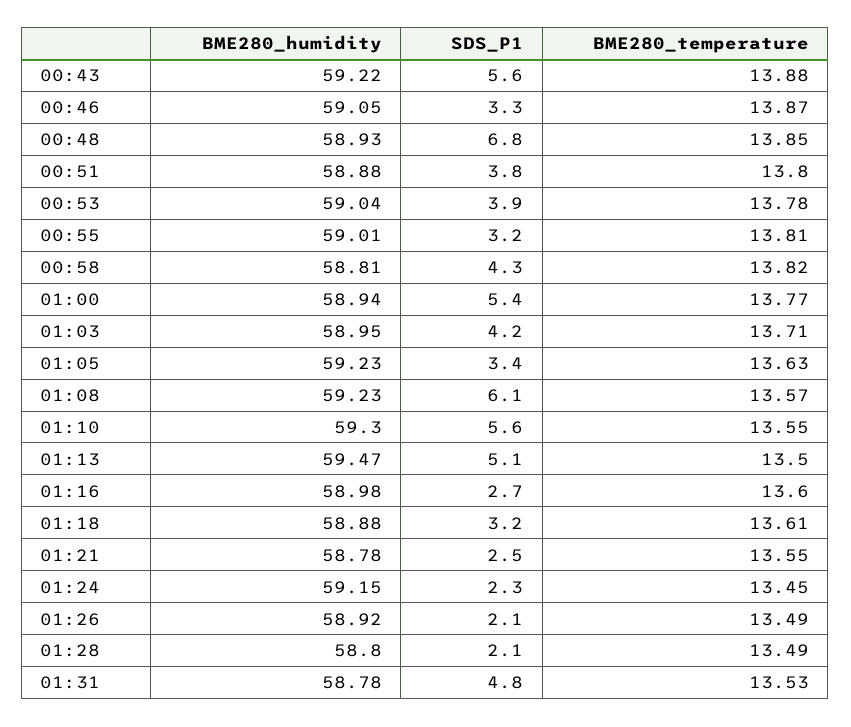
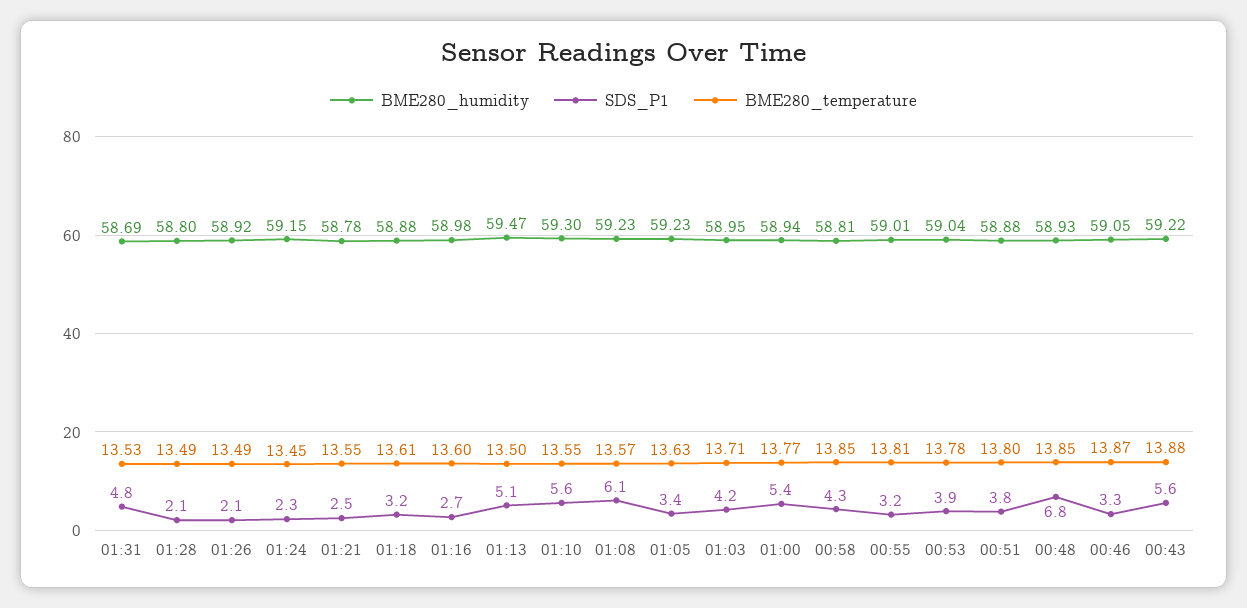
  {
    "BME280_humidity": {
      "00:43": 59.22,
      "00:46": 59.05,
      "00:48": 58.93,
      "00:51": 58.88,
      "00:53": 59.04,
      "00:55": 59.01,
      "00:58": 58.81,
      "01:00": 58.94,
      "01:03": 58.95,
      "01:05": 59.23,
      "01:08": 59.23,
      "01:10": 59.3,
      "01:13": 59.47,
      "01:16": 58.98,
      "01:18": 58.88,
      "01:21": 58.78,
      "01:24": 59.15,
      "01:26": 58.92,
      "01:28": 58.8,
-     "01:31": 58.78
+     "01:31": 58.69
    },
    "SDS_P1": {
      "00:43": 5.6,
      "00:46": 3.3,
      "00:48": 6.8,
      "00:51": 3.8,
      "00:53": 3.9,
      "00:55": 3.2,
      "00:58": 4.3,
      "01:00": 5.4,
      "01:03": 4.2,
      "01:05": 3.4,
      "01:08": 6.1,
      "01:10": 5.6,
      "01:13": 5.1,
      "01:16": 2.7,
      "01:18": 3.2,
      "01:21": 2.5,
      "01:24": 2.3,
      "01:26": 2.1,
      "01:28": 2.1,
      "01:31": 4.8
    },
    "BME280_temperature": {
      "00:43": 13.88,
      "00:46": 13.87,
      "00:48": 13.85,
      "00:51": 13.8,
      "00:53": 13.78,
      "00:55": 13.81,
-     "00:58": 13.82,
+     "00:58": 13.85,
      "01:00": 13.77,
      "01:03": 13.71,
      "01:05": 13.63,
      "01:08": 13.57,
      "01:10": 13.55,
      "01:13": 13.5,
      "01:16": 13.6,
      "01:18": 13.61,
      "01:21": 13.55,
      "01:24": 13.45,
      "01:26": 13.49,
      "01:28": 13.49,
      "01:31": 13.53
    }
  }

